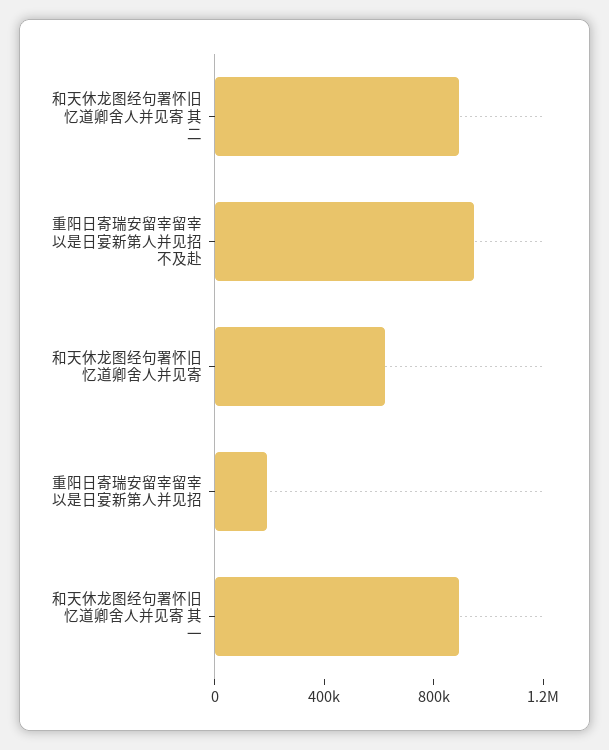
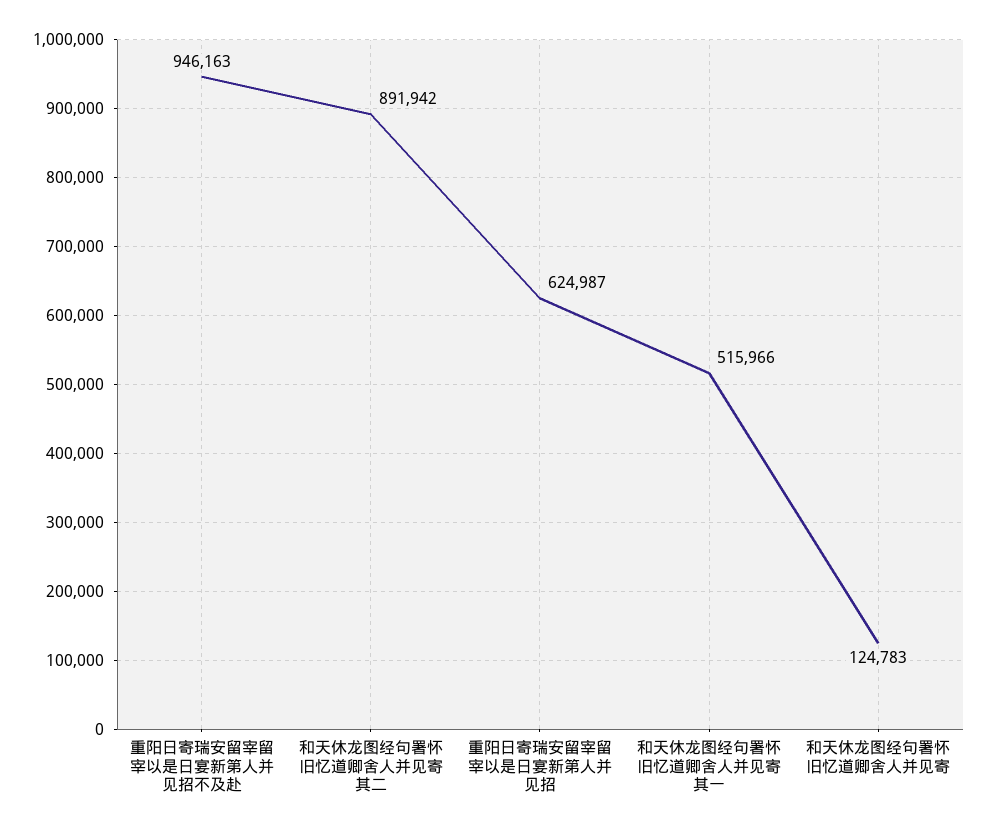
  {
    "和天休龙图经句署怀旧忆道卿舍人并见寄 其二": 891942,
    "重阳日寄瑞安留宰留宰以是日宴新第人并见招不及赴": 946163,
-   "和天休龙图经句署怀旧忆道卿舍人并见寄": 600000,
+   "和天休龙图经句署怀旧忆道卿舍人并见寄": 124783,
-   "重阳日寄瑞安留宰留宰以是日宴新第人并见招": 200000,
+   "重阳日寄瑞安留宰留宰以是日宴新第人并见招": 624987,
-   "和天休龙图经句署怀旧忆道卿舍人并见寄 其一": 900000
+   "和天休龙图经句署怀旧忆道卿舍人并见寄 其一": 515966
  }

